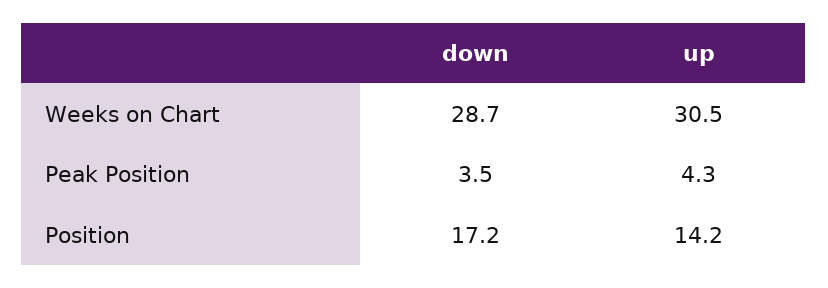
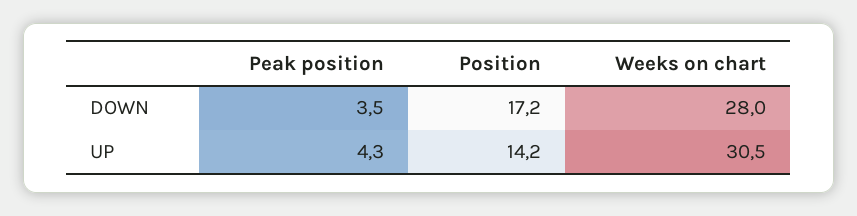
  {
    "down": {
-     "Weeks on Chart": 28.7,
+     "Weeks on Chart": 28,
      "Peak Position": 3.5,
      "Position": 17.2
    },
    "up": {
      "Weeks on Chart": 30.5,
      "Peak Position": 4.3,
      "Position": 14.2
    }
  }

